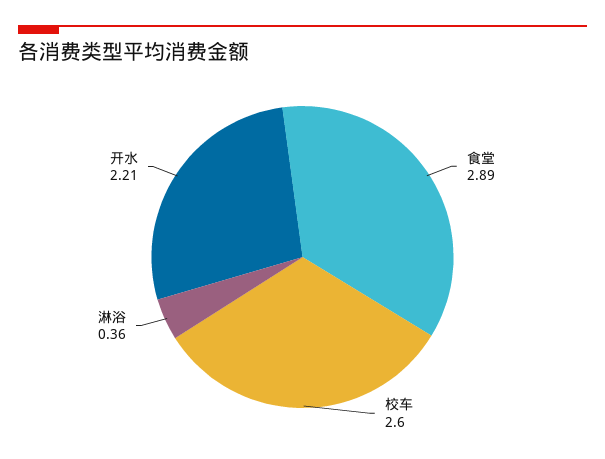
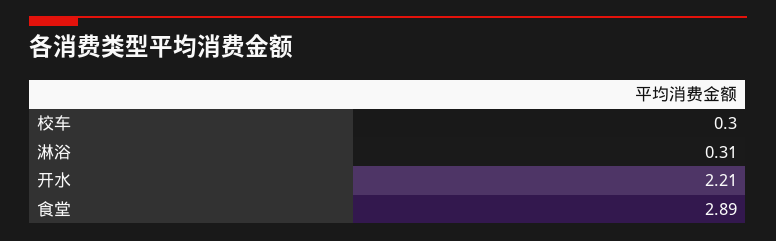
  {
    "食堂": 2.89,
-   "校车": 2.6,
+   "校车": 0.3,
-   "淋浴": 0.36,
+   "淋浴": 0.31,
    "开水": 2.21
  }

